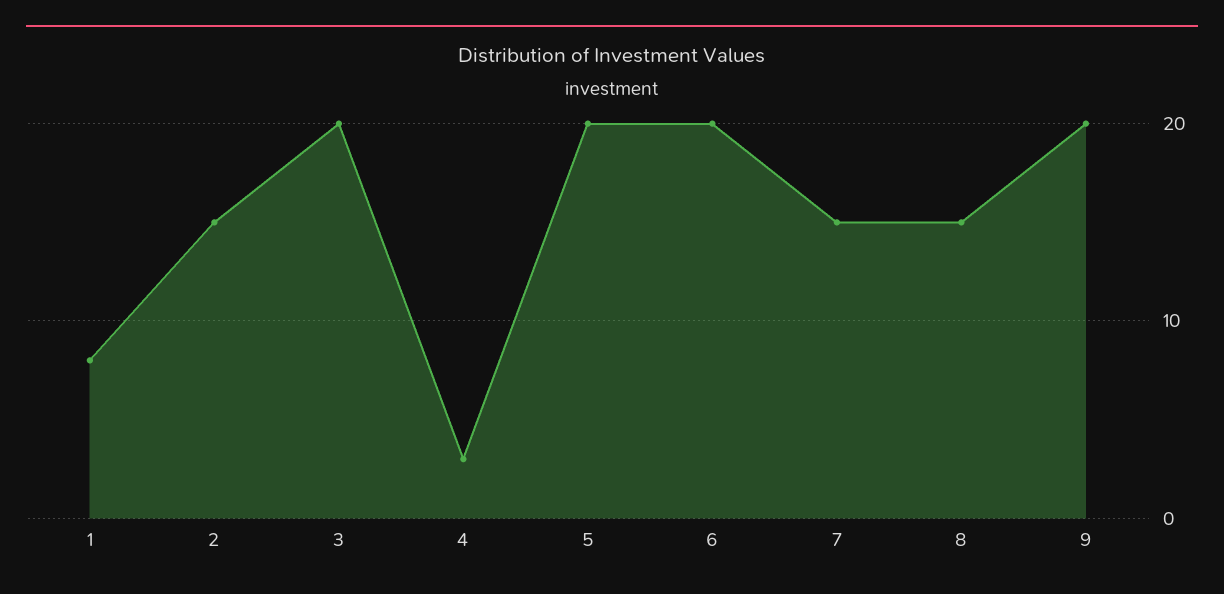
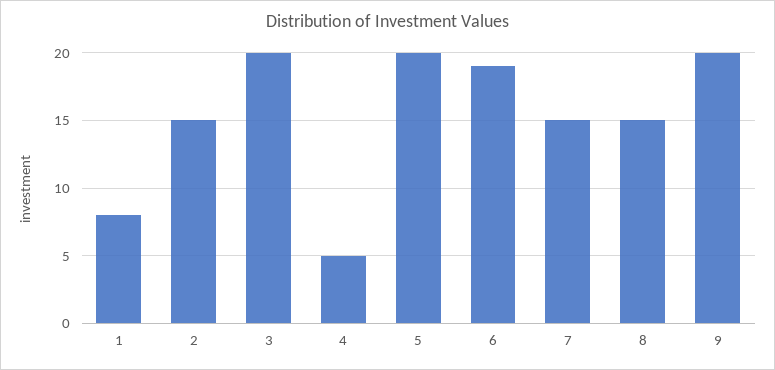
  {
    "1": 8,
    "2": 15,
    "3": 20,
-   "4": 3,
+   "4": 5,
    "5": 20,
-   "6": 20,
+   "6": 19,
    "7": 15,
    "8": 15,
    "9": 20
  }

